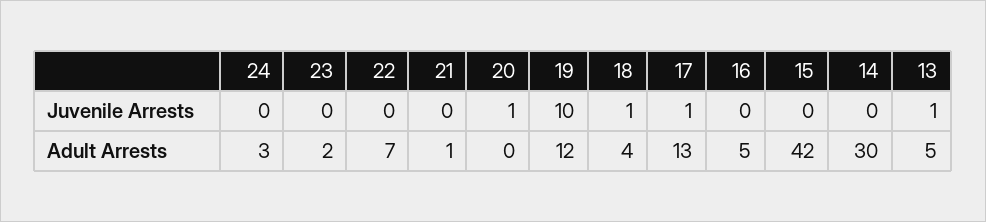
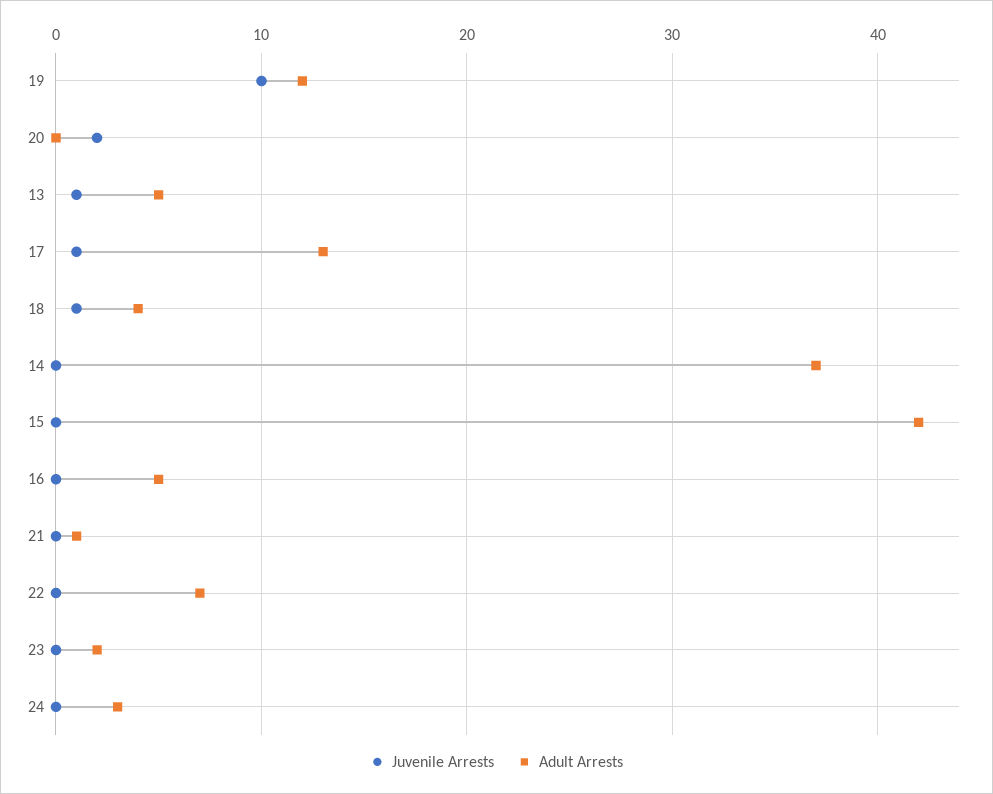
  {
    "Juvenile Arrests": {
      "24": 0,
      "23": 0,
      "22": 0,
      "21": 0,
-     "20": 1,
+     "20": 2,
      "19": 10,
      "18": 1,
      "17": 1,
      "16": 0,
      "15": 0,
      "14": 0,
      "13": 1
    },
    "Adult Arrests": {
      "24": 3,
      "23": 2,
      "22": 7,
      "21": 1,
      "20": 0,
      "19": 12,
      "18": 4,
      "17": 13,
      "16": 5,
      "15": 42,
-     "14": 30,
+     "14": 37,
      "13": 5
    }
  }

